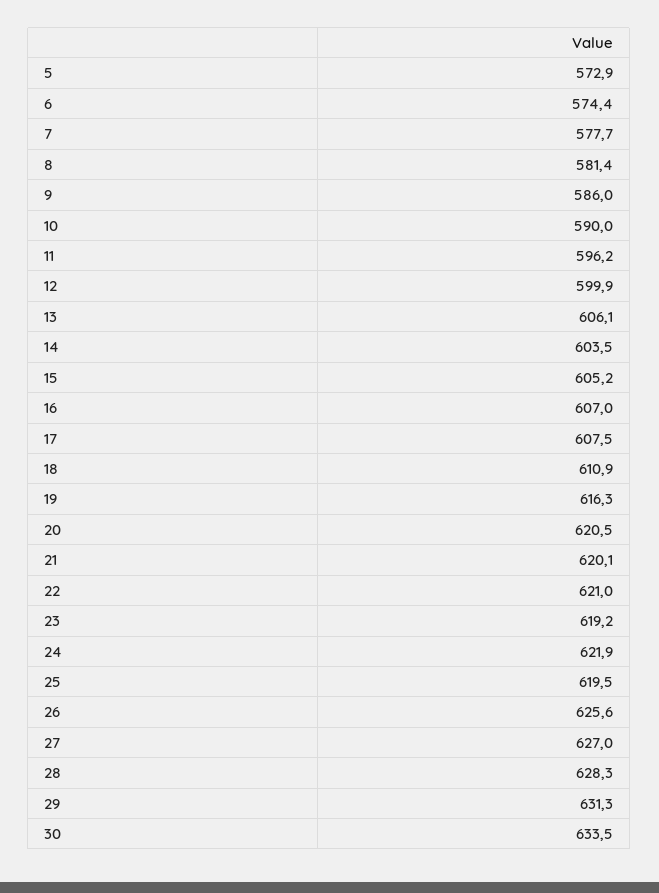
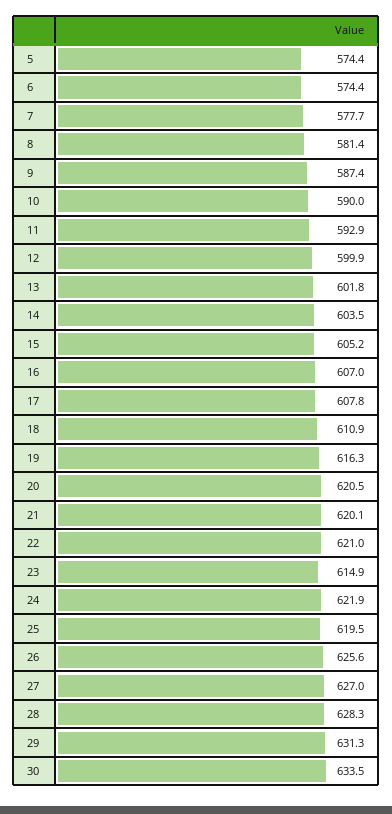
  {
-   "5": 572.9,
+   "5": 574.4,
    "6": 574.4,
    "7": 577.7,
    "8": 581.4,
-   "9": 586,
+   "9": 587.4,
    "10": 590,
-   "11": 596.2,
+   "11": 592.9,
    "12": 599.9,
-   "13": 606.1,
+   "13": 601.8,
    "14": 603.5,
    "15": 605.2,
    "16": 607,
-   "17": 607.5,
+   "17": 607.8,
    "18": 610.9,
    "19": 616.3,
    "20": 620.5,
    "21": 620.1,
    "22": 621,
-   "23": 619.2,
+   "23": 614.9,
    "24": 621.9,
    "25": 619.5,
    "26": 625.6,
    "27": 627,
    "28": 628.3,
    "29": 631.3,
    "30": 633.5
  }

